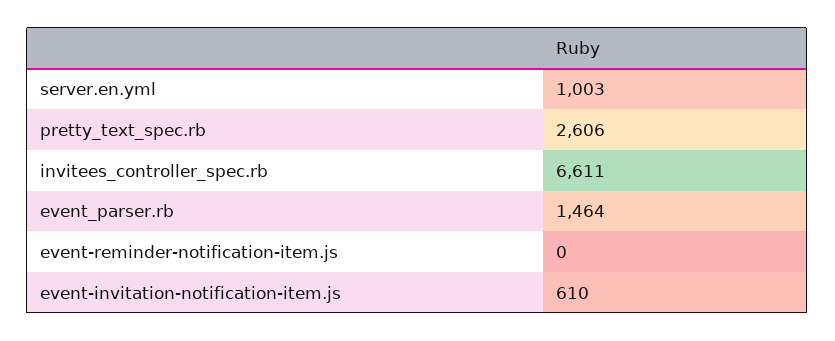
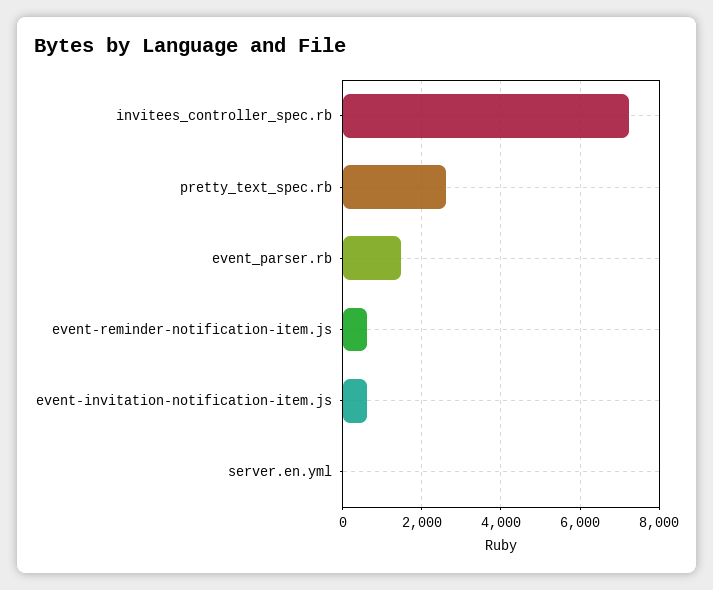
  {
-   "server.en.yml": 1003,
+   "server.en.yml": 0,
    "pretty_text_spec.rb": 2606,
-   "invitees_controller_spec.rb": 6611,
+   "invitees_controller_spec.rb": 7200,
    "event_parser.rb": 1464,
-   "event-reminder-notification-item.js": 0,
+   "event-reminder-notification-item.js": 600,
    "event-invitation-notification-item.js": 610
  }

